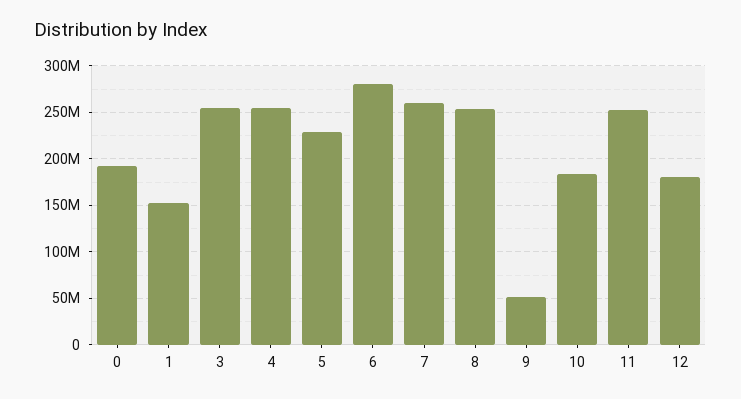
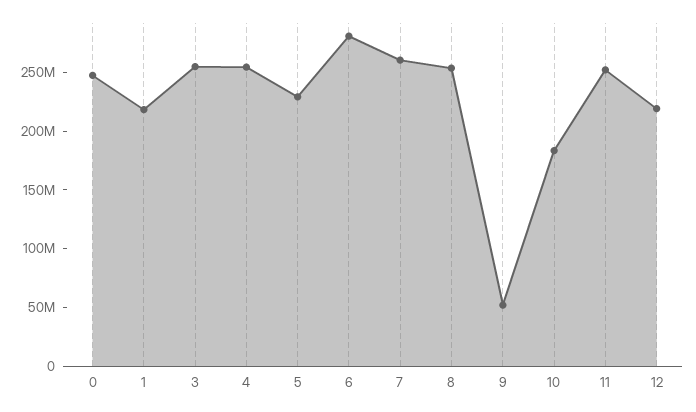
  {
-   "0": 190000000,
+   "0": 250000000,
-   "1": 150000000,
+   "1": 220000000,
    "3": 250000000,
    "4": 250000000,
    "5": 230000000,
    "6": 280000000,
    "7": 260000000,
    "8": 250000000,
    "9": 50000000,
    "10": 180000000,
    "11": 250000000,
-   "12": 180000000
+   "12": 220000000
  }

